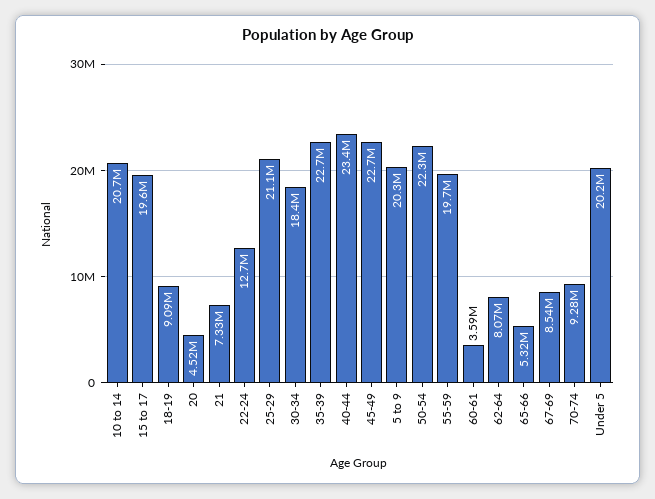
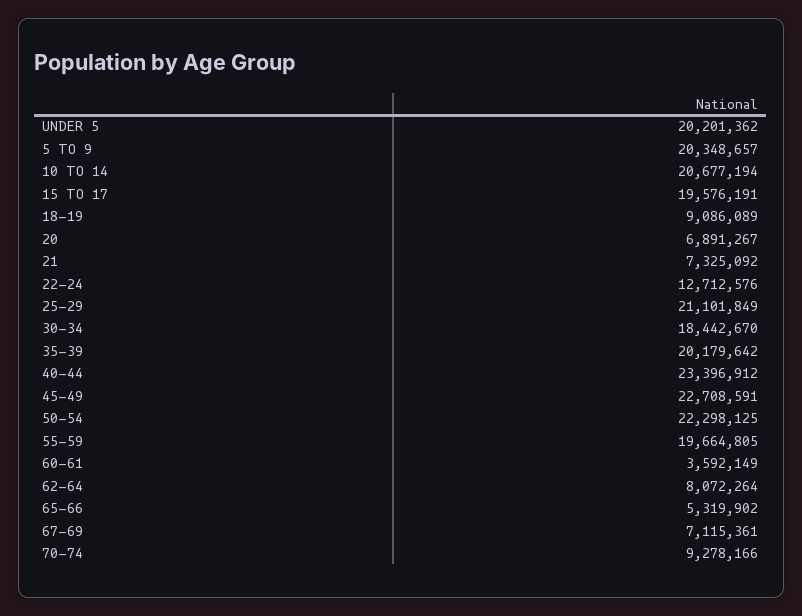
  {
    "10 to 14": 20677194,
    "15 to 17": 19576191,
    "18-19": 9086089,
-   "20": 4520000,
+   "20": 6891267,
    "21": 7325092,
    "22-24": 12712576,
    "25-29": 21101849,
    "30-34": 18442670,
-   "35-39": 22700000,
+   "35-39": 20179642,
    "40-44": 23396912,
    "45-49": 22708591,
    "5 to 9": 20348657,
    "50-54": 22298125,
    "55-59": 19664805,
    "60-61": 3592149,
    "62-64": 8072264,
    "65-66": 5319902,
-   "67-69": 8540000,
+   "67-69": 7115361,
    "70-74": 9278166,
    "Under 5": 20201362
  }

